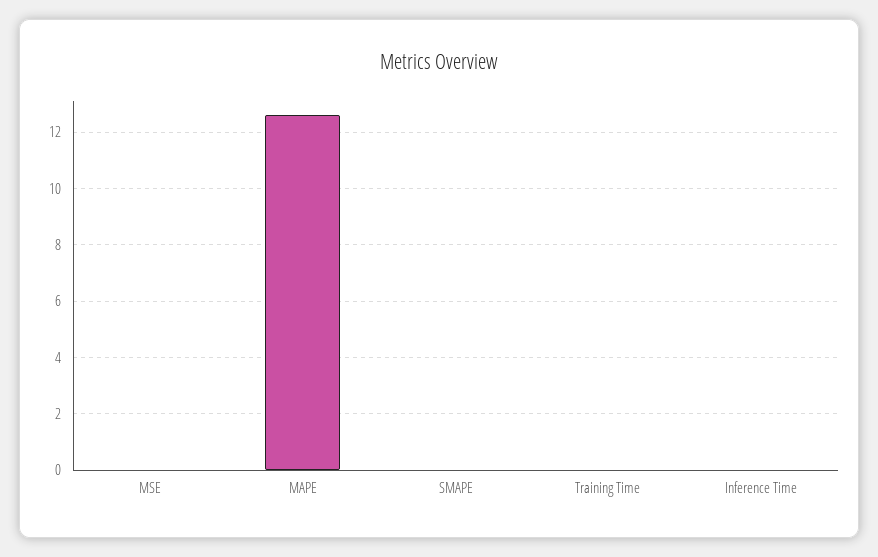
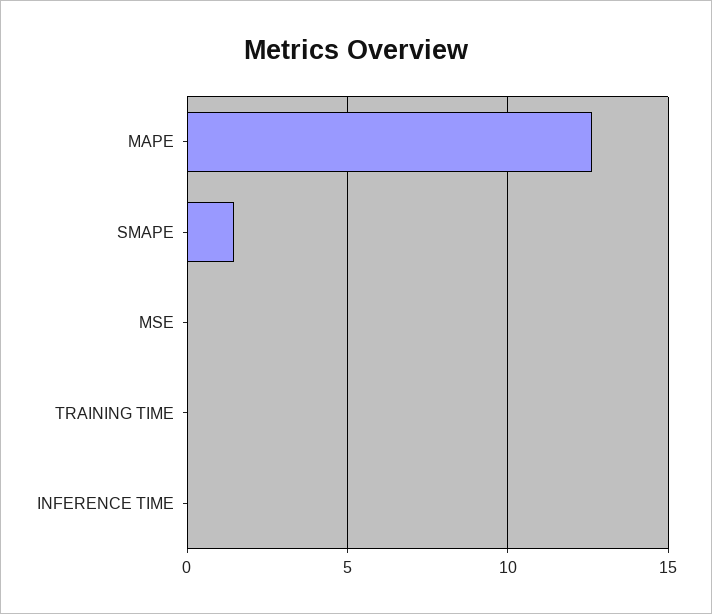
  {
    "MSE": 0,
    "MAPE": 12.5,
-   "SMAPE": 0,
+   "SMAPE": 1.5,
    "Training Time": 0,
    "Inference Time": 0
  }

